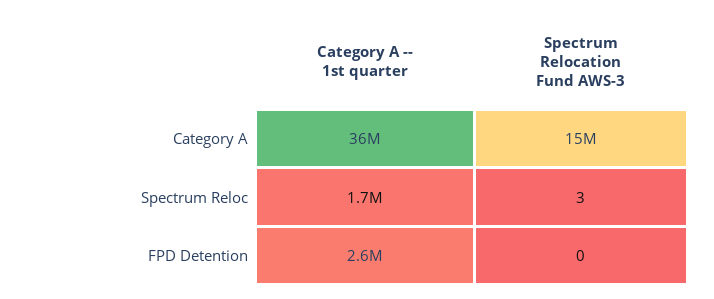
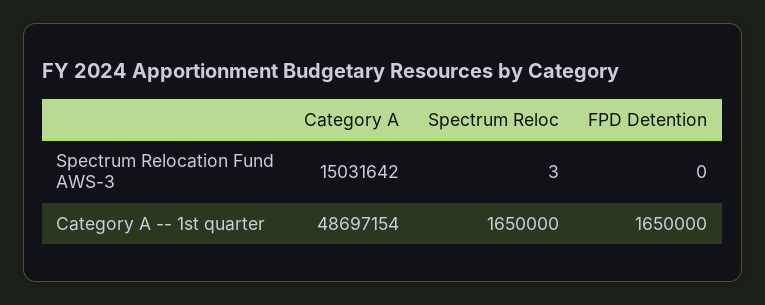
  {
    "Category A -- 1st quarter": {
-     "Category A": 36000000,
+     "Category A": 48697154,
      "Spectrum Reloc": 1650000,
-     "FPD Detention": 2600000
+     "FPD Detention": 1650000
    },
    "Spectrum Relocation Fund AWS-3": {
      "Category A": 15031642,
      "Spectrum Reloc": 3,
      "FPD Detention": 0
    }
  }

